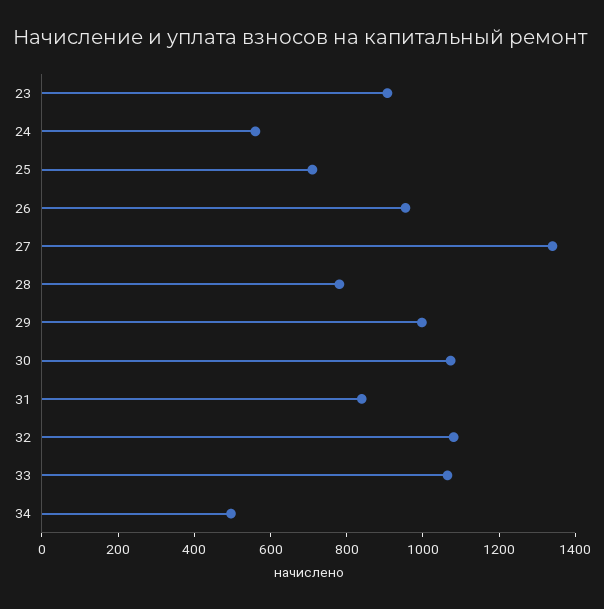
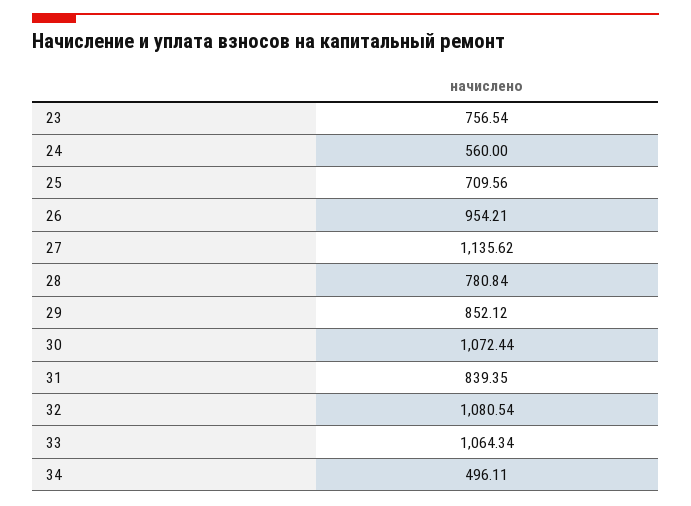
  {
-   "23": 900,
+   "23": 756.54,
    "24": 560,
    "25": 709.56,
    "26": 954.21,
-   "27": 1350,
+   "27": 1135.62,
    "28": 780.84,
-   "29": 1000,
+   "29": 852.12,
    "30": 1072.44,
    "31": 839.35,
    "32": 1080.54,
    "33": 1064.34,
    "34": 496.11
  }

